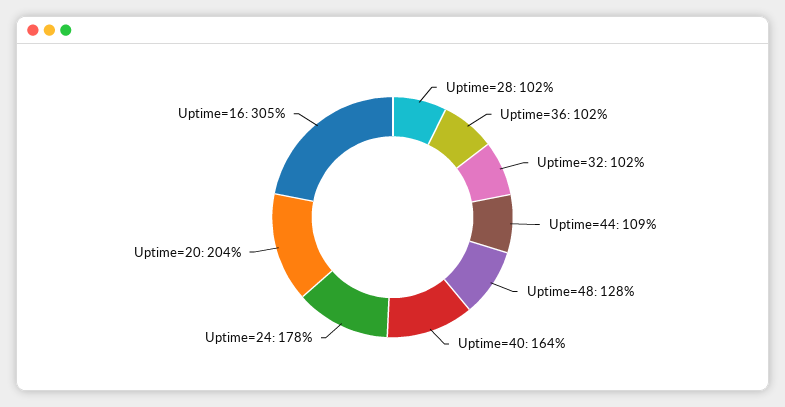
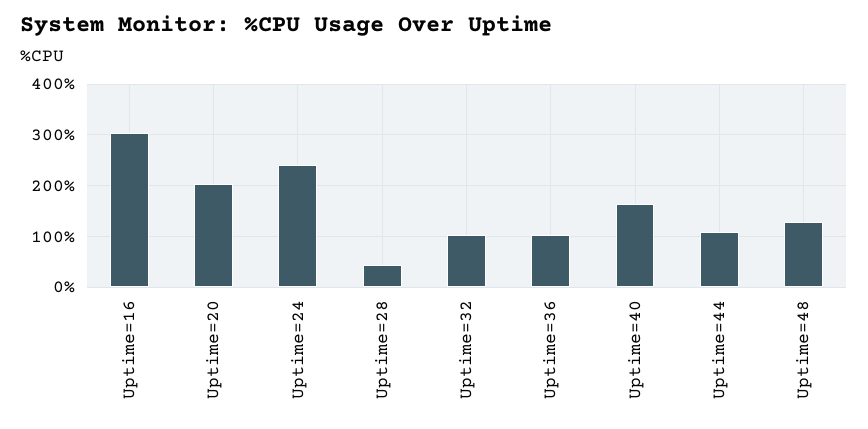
  {
-   "Uptime=28": 102,
+   "Uptime=28": 40,
    "Uptime=36": 102,
    "Uptime=32": 102,
    "Uptime=44": 109,
    "Uptime=48": 128,
    "Uptime=40": 164,
-   "Uptime=24": 178,
+   "Uptime=24": 240,
    "Uptime=20": 204,
    "Uptime=16": 305
  }

